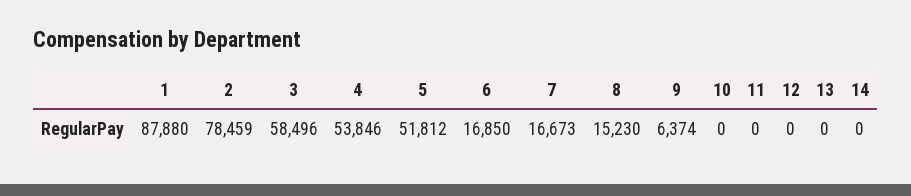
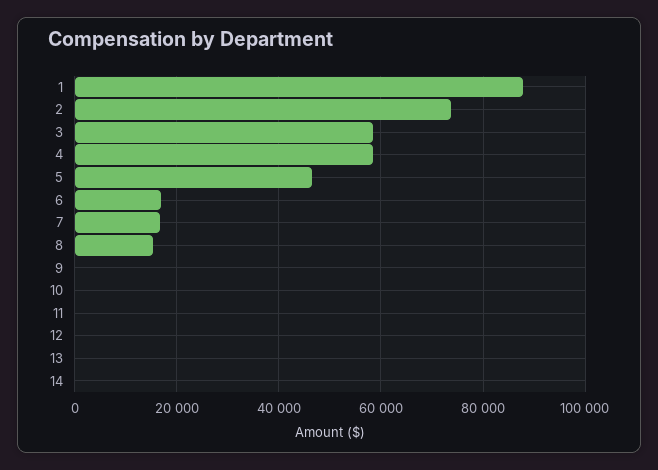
  {
    "1": 87880,
-   "2": 78459,
+   "2": 74000,
    "3": 58496,
-   "4": 53846,
+   "4": 58000,
-   "5": 51812,
+   "5": 46000,
    "6": 16850,
    "7": 16673,
    "8": 15230,
-   "9": 6374,
+   "9": 0,
    "10": 0,
    "11": 0,
    "12": 0,
    "13": 0,
    "14": 0
  }

